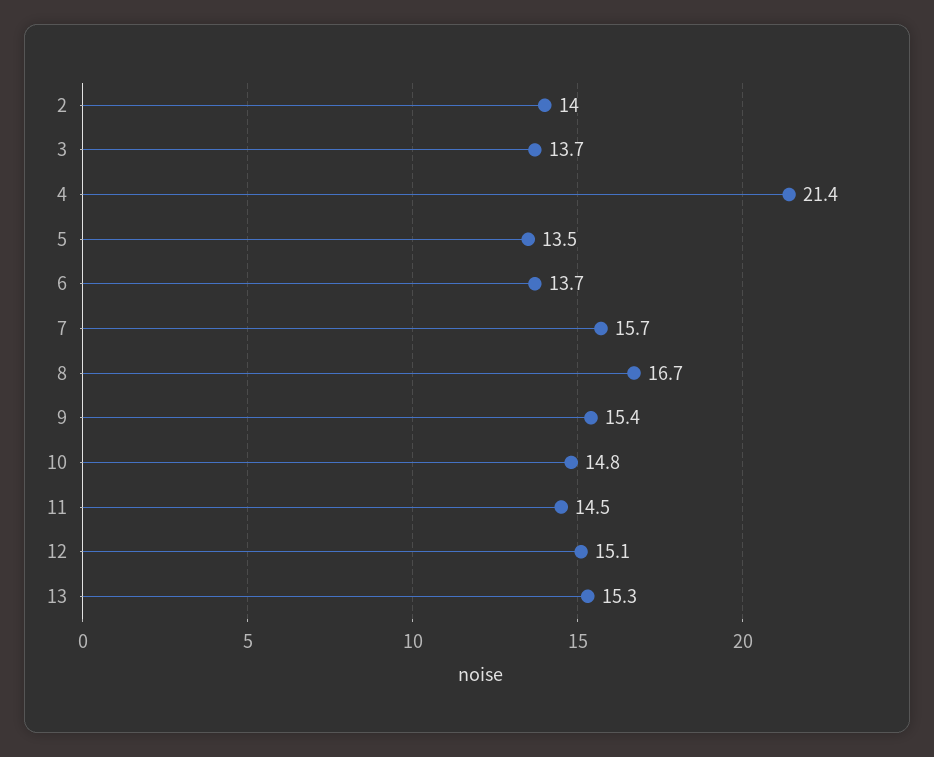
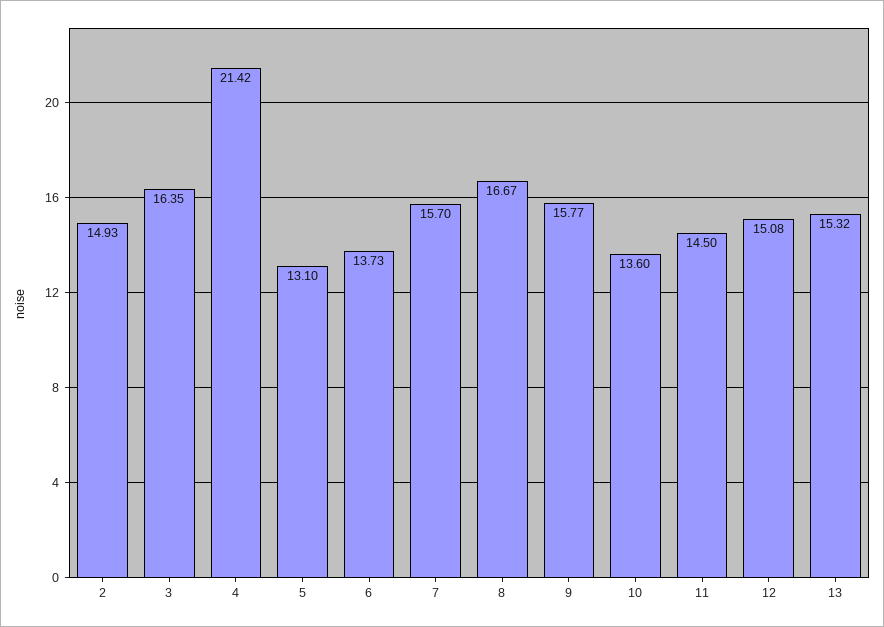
  {
-   "2": 14,
+   "2": 14.93,
-   "3": 13.7,
+   "3": 16.35,
    "4": 21.42,
-   "5": 13.5,
+   "5": 13.1,
    "6": 13.73,
    "7": 15.7,
    "8": 16.67,
-   "9": 15.4,
+   "9": 15.77,
-   "10": 14.8,
+   "10": 13.6,
    "11": 14.5,
    "12": 15.08,
    "13": 15.32
  }

